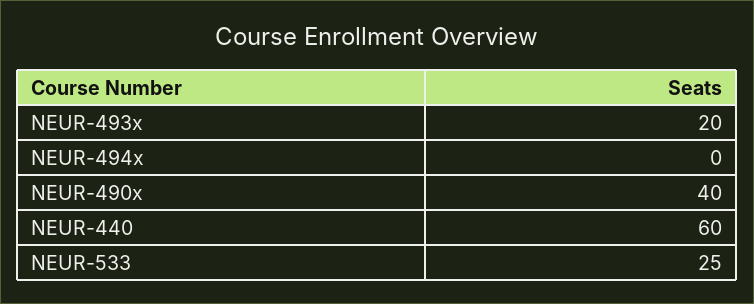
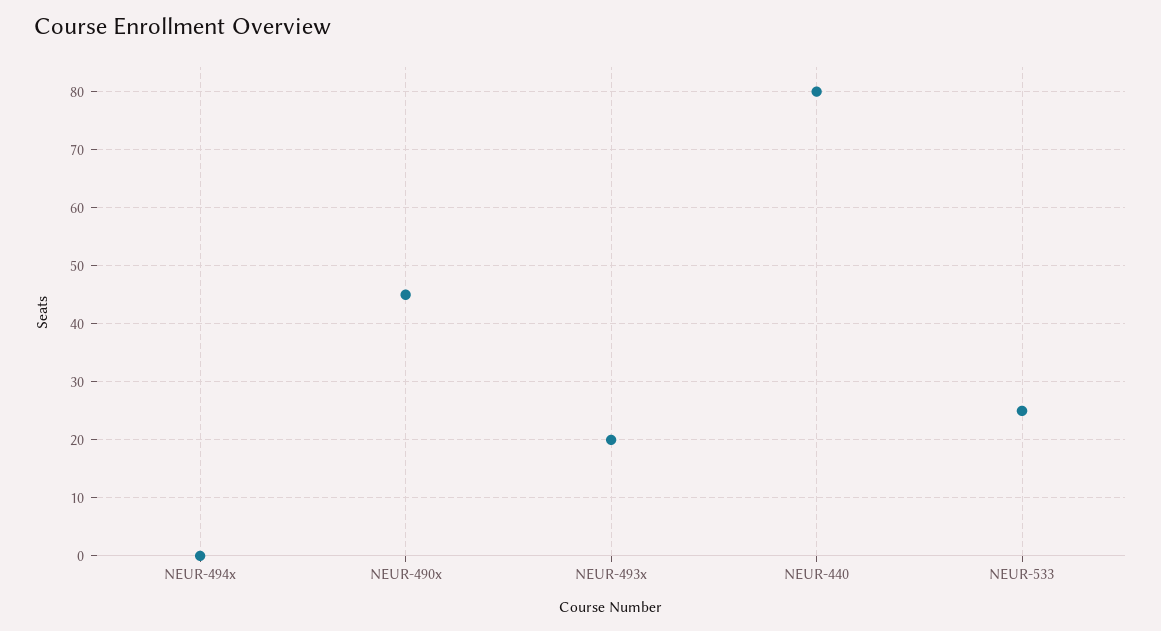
  {
    "NEUR-493x": 20,
    "NEUR-494x": 0,
-   "NEUR-490x": 40,
+   "NEUR-490x": 45,
-   "NEUR-440": 60,
+   "NEUR-440": 80,
    "NEUR-533": 25
  }

